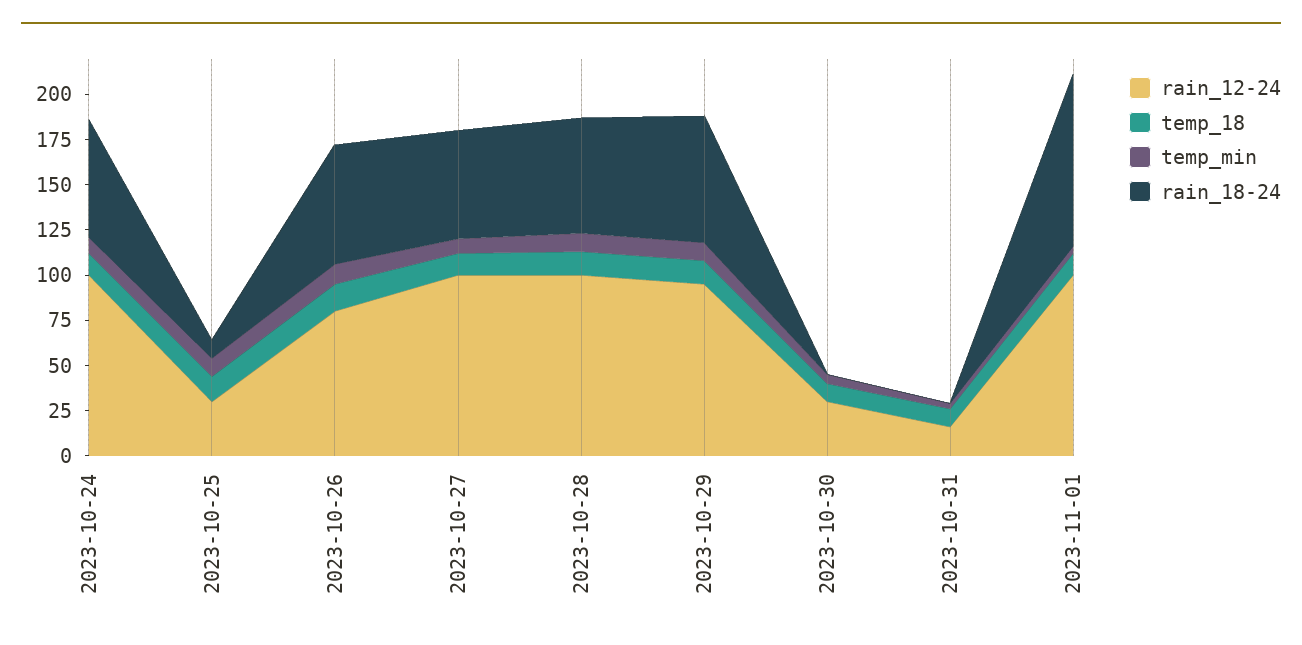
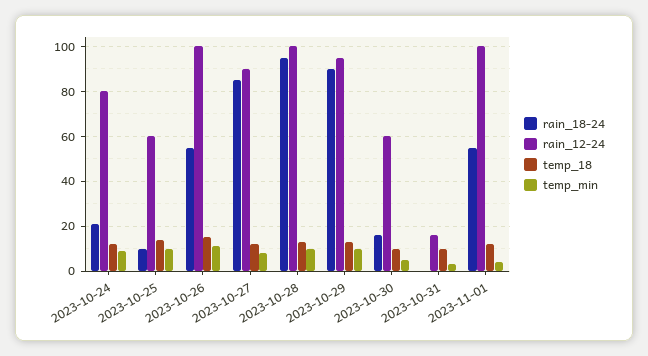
  {
    "rain_12-24": {
-     "2023-10-24": 100,
+     "2023-10-24": 80,
-     "2023-10-25": 30,
+     "2023-10-25": 60,
-     "2023-10-26": 80,
+     "2023-10-26": 100,
-     "2023-10-27": 100,
+     "2023-10-27": 90,
      "2023-10-28": 100,
      "2023-10-29": 95,
-     "2023-10-30": 30,
+     "2023-10-30": 60,
      "2023-10-31": 15,
      "2023-11-01": 100
    },
    "temp_18": {
      "2023-10-24": 10,
      "2023-10-25": 15,
      "2023-10-26": 15,
      "2023-10-27": 10,
      "2023-10-28": 15,
      "2023-10-29": 15,
      "2023-10-30": 10,
      "2023-10-31": 10,
      "2023-11-01": 10
    },
    "temp_min": {
      "2023-10-24": 10,
      "2023-10-25": 10,
      "2023-10-26": 10,
      "2023-10-27": 10,
      "2023-10-28": 10,
      "2023-10-29": 10,
      "2023-10-30": 5,
      "2023-10-31": 5,
      "2023-11-01": 5
    },
    "rain_18-24": {
-     "2023-10-24": 65,
+     "2023-10-24": 20,
      "2023-10-25": 10,
-     "2023-10-26": 65,
+     "2023-10-26": 55,
-     "2023-10-27": 60,
+     "2023-10-27": 85,
-     "2023-10-28": 65,
+     "2023-10-28": 95,
-     "2023-10-29": 70,
+     "2023-10-29": 90,
-     "2023-10-30": 0,
+     "2023-10-30": 15,
      "2023-10-31": 0,
-     "2023-11-01": 95
+     "2023-11-01": 55
    }
  }

